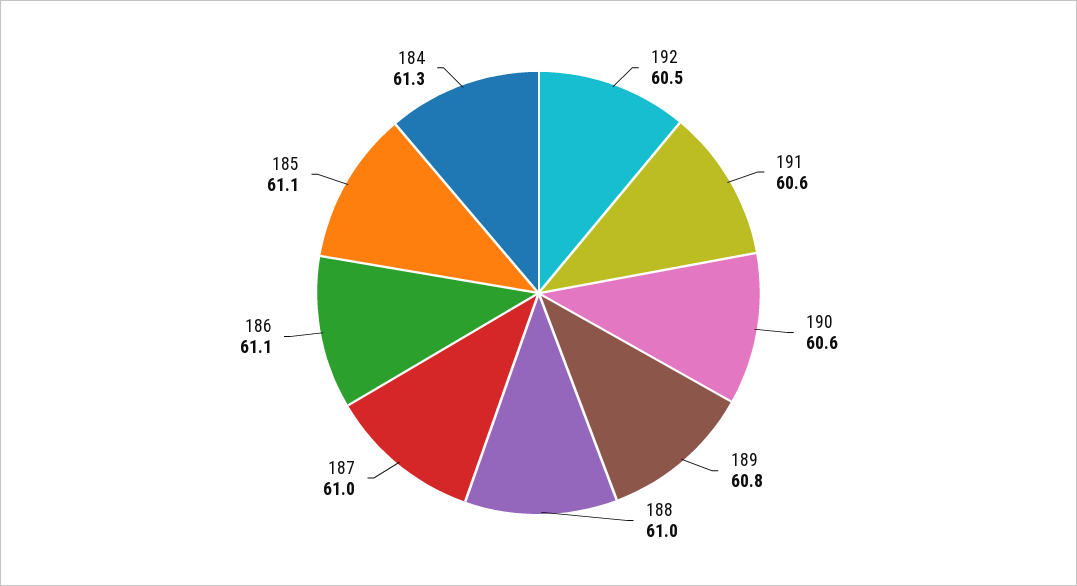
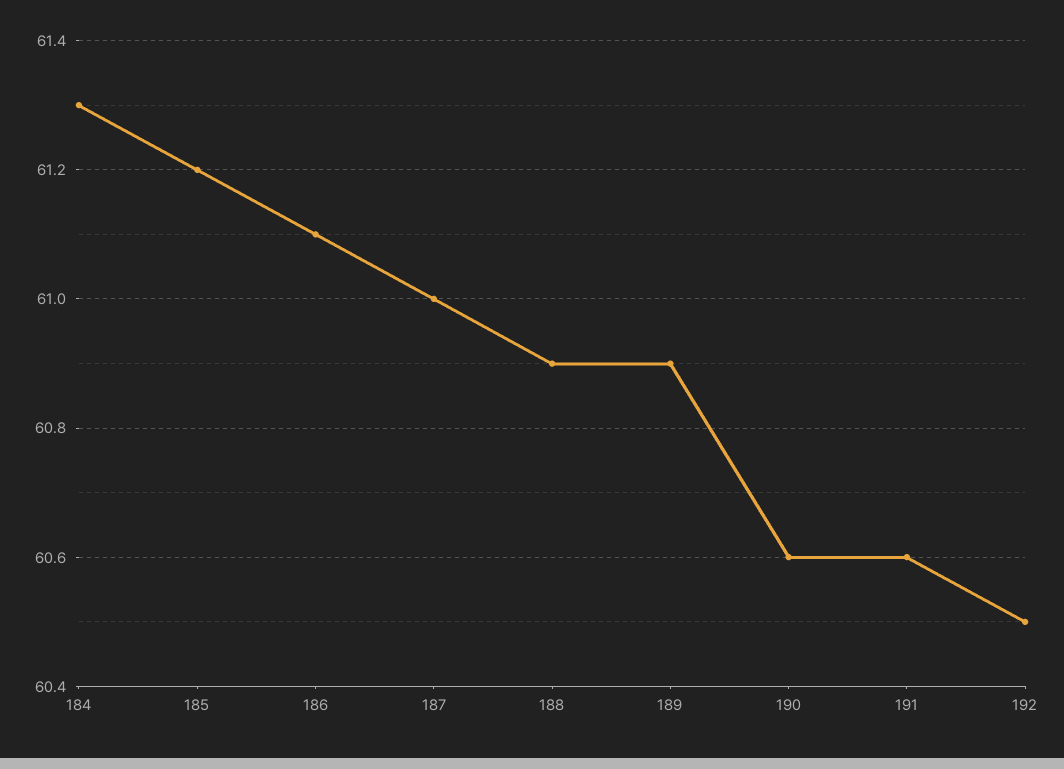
  {
    "192": 60.5,
    "191": 60.6,
    "190": 60.6,
-   "189": 60.8,
+   "189": 60.9,
-   "188": 61,
+   "188": 60.9,
    "187": 61,
    "186": 61.1,
-   "185": 61.1,
+   "185": 61.2,
    "184": 61.3
  }

